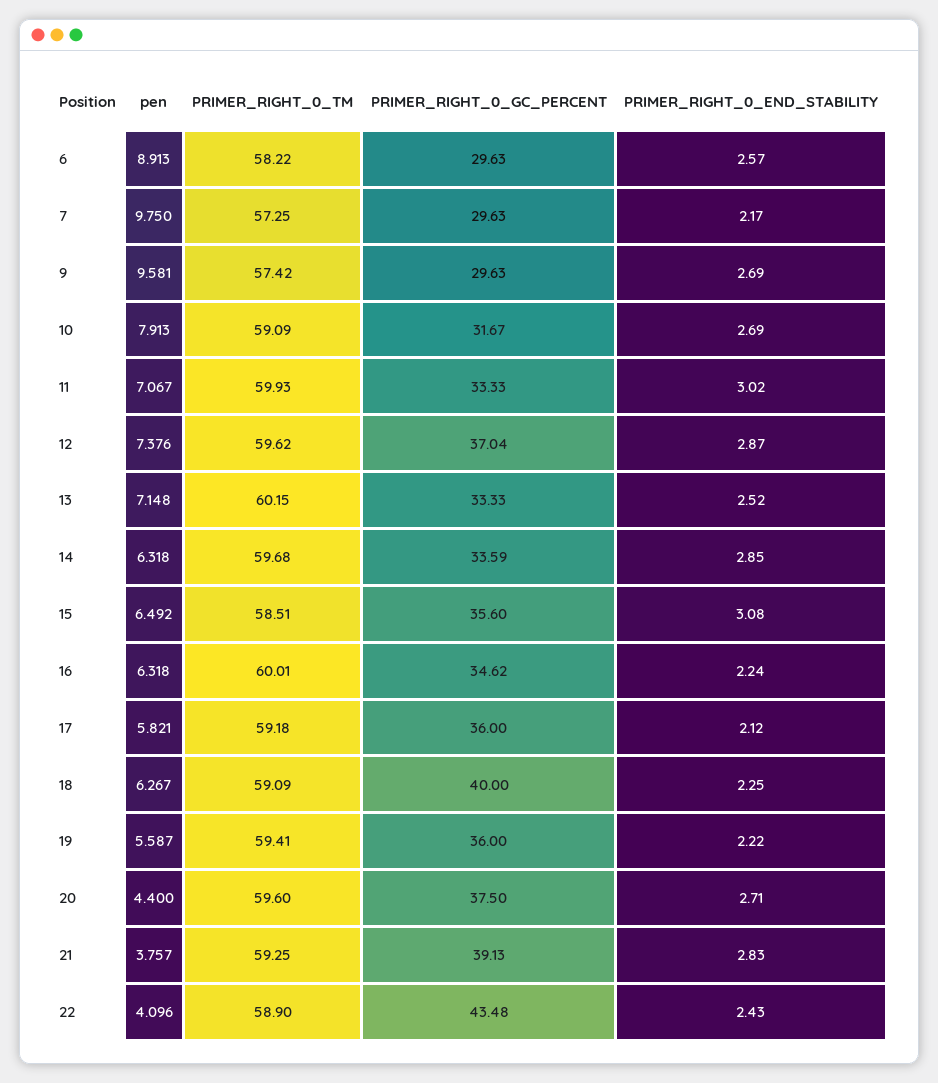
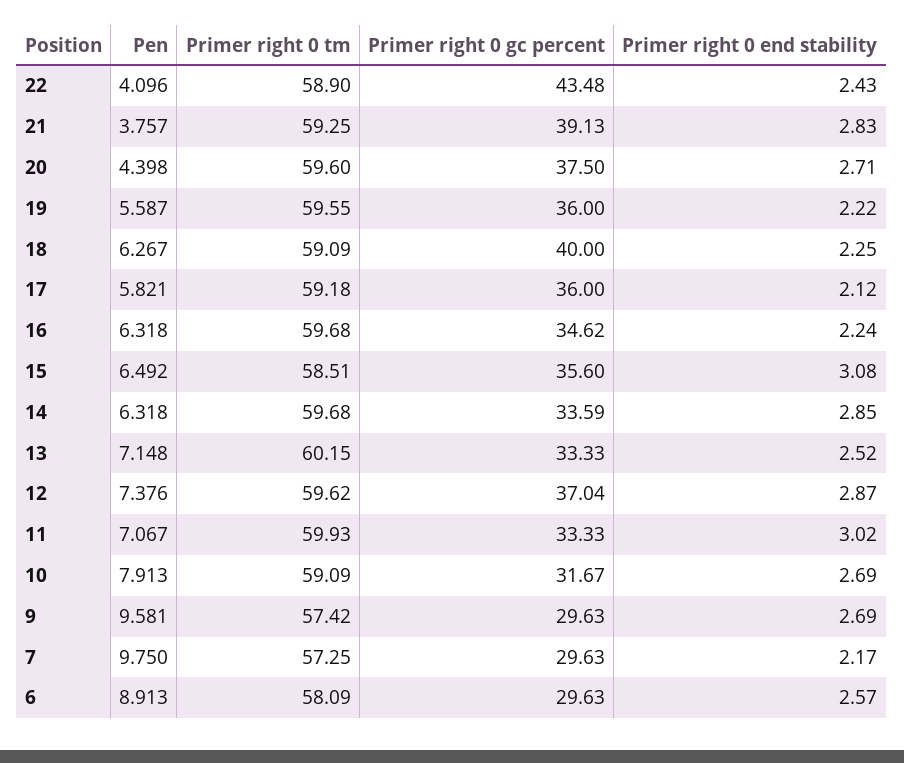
  {
    "pen": {
      "6": 8.913,
      "7": 9.75,
      "9": 9.581,
      "10": 7.913,
      "11": 7.067,
      "12": 7.376,
      "13": 7.148,
      "14": 6.318,
      "15": 6.492,
      "16": 6.318,
      "17": 5.821,
      "18": 6.267,
      "19": 5.587,
-     "20": 4.4,
+     "20": 4.398,
      "21": 3.757,
      "22": 4.096
    },
    "PRIMER_RIGHT_0_TM": {
-     "6": 58.22,
+     "6": 58.09,
      "7": 57.25,
      "9": 57.42,
      "10": 59.09,
      "11": 59.93,
      "12": 59.62,
      "13": 60.15,
      "14": 59.68,
      "15": 58.51,
-     "16": 60.01,
+     "16": 59.68,
      "17": 59.18,
      "18": 59.09,
-     "19": 59.41,
+     "19": 59.55,
      "20": 59.6,
      "21": 59.25,
      "22": 58.9
    },
    "PRIMER_RIGHT_0_GC_PERCENT": {
      "6": 29.63,
      "7": 29.63,
      "9": 29.63,
      "10": 31.67,
      "11": 33.33,
      "12": 37.04,
      "13": 33.33,
      "14": 33.59,
      "15": 35.6,
      "16": 34.62,
      "17": 36,
      "18": 40,
      "19": 36,
      "20": 37.5,
      "21": 39.13,
      "22": 43.48
    },
    "PRIMER_RIGHT_0_END_STABILITY": {
      "6": 2.57,
      "7": 2.17,
      "9": 2.69,
      "10": 2.69,
      "11": 3.02,
      "12": 2.87,
      "13": 2.52,
      "14": 2.85,
      "15": 3.08,
      "16": 2.24,
      "17": 2.12,
      "18": 2.25,
      "19": 2.22,
      "20": 2.71,
      "21": 2.83,
      "22": 2.43
    }
  }

